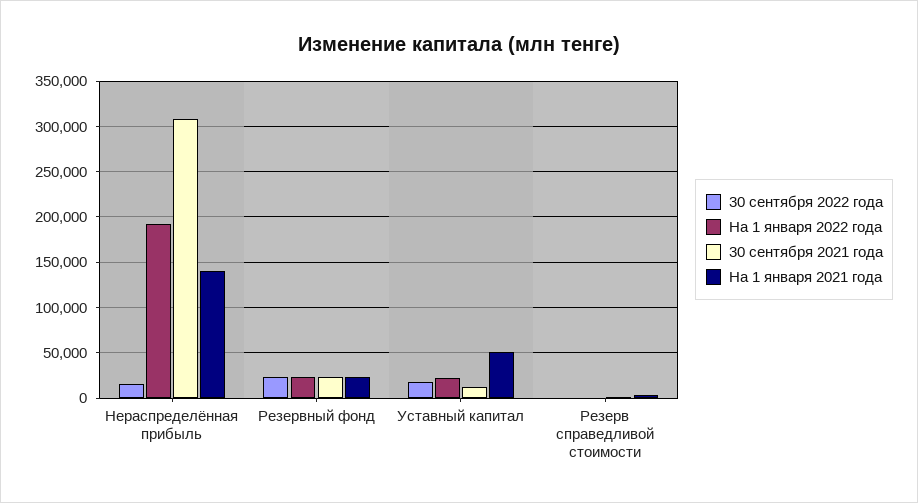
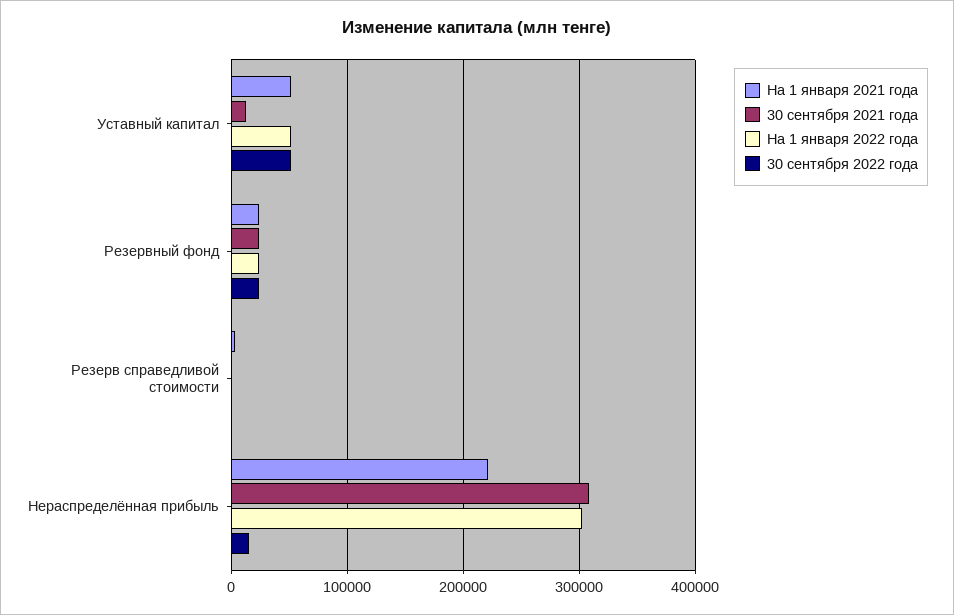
  {
    "30 сентября 2022 года": {
      "Нераспределённая прибыль": 20000,
      "Резервный фонд": 20000,
-     "Уставный капитал": 20000,
+     "Уставный капитал": 50000,
      "Резерв справедливой стоимости": 0
    },
    "На 1 января 2022 года": {
-     "Нераспределённая прибыль": 190000,
+     "Нераспределённая прибыль": 300000,
      "Резервный фонд": 20000,
-     "Уставный капитал": 20000,
+     "Уставный капитал": 50000,
      "Резерв справедливой стоимости": 0
    },
    "30 сентября 2021 года": {
      "Нераспределённая прибыль": 310000,
      "Резервный фонд": 20000,
      "Уставный капитал": 10000,
      "Резерв справедливой стоимости": 0
    },
    "На 1 января 2021 года": {
-     "Нераспределённая прибыль": 140000,
+     "Нераспределённая прибыль": 220000,
      "Резервный фонд": 20000,
      "Уставный капитал": 50000,
      "Резерв справедливой стоимости": 0
    }
  }

